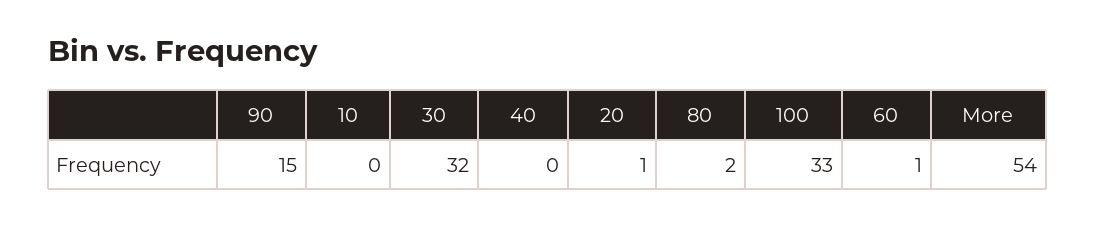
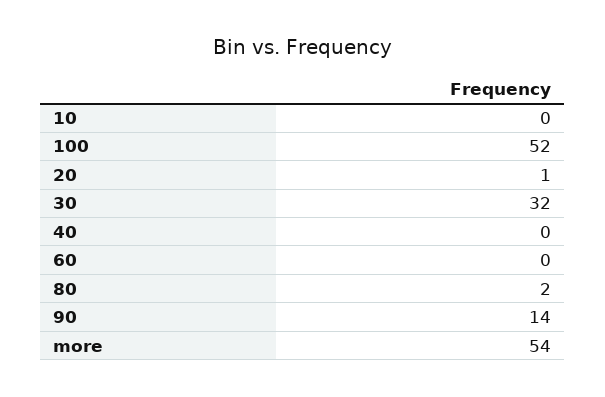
  {
-   "90": 15,
+   "90": 14,
    "10": 0,
    "30": 32,
    "40": 0,
    "20": 1,
    "80": 2,
-   "100": 33,
+   "100": 52,
-   "60": 1,
+   "60": 0,
    "More": 54
  }

